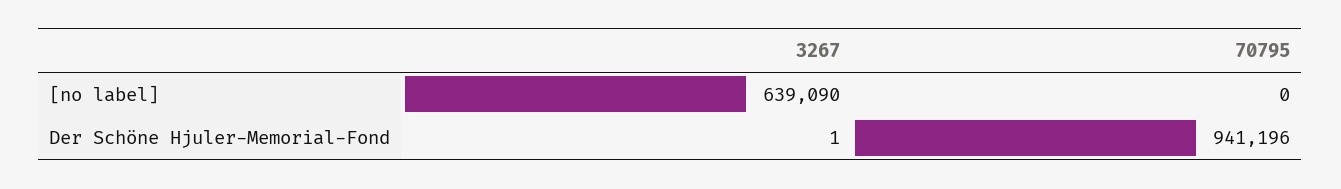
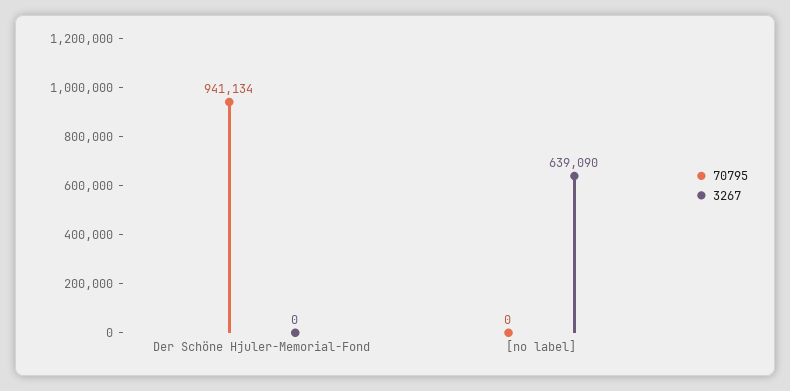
  {
    "3267": {
      "[no label]": 639090,
-     "Der Schöne Hjuler-Memorial-Fond": 1
+     "Der Schöne Hjuler-Memorial-Fond": 0
    },
    "70795": {
      "[no label]": 0,
-     "Der Schöne Hjuler-Memorial-Fond": 941196
+     "Der Schöne Hjuler-Memorial-Fond": 941134
    }
  }

